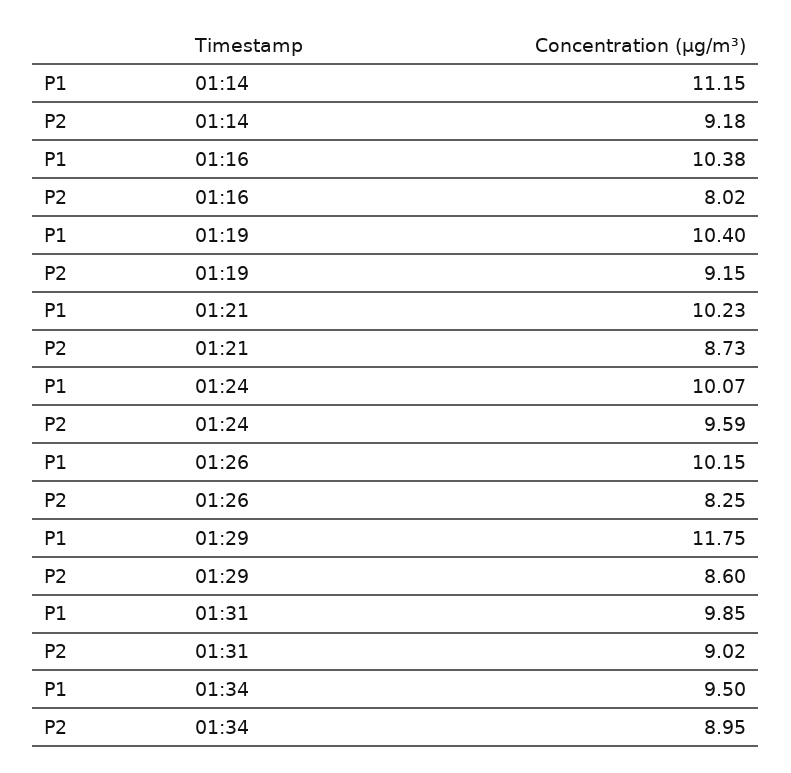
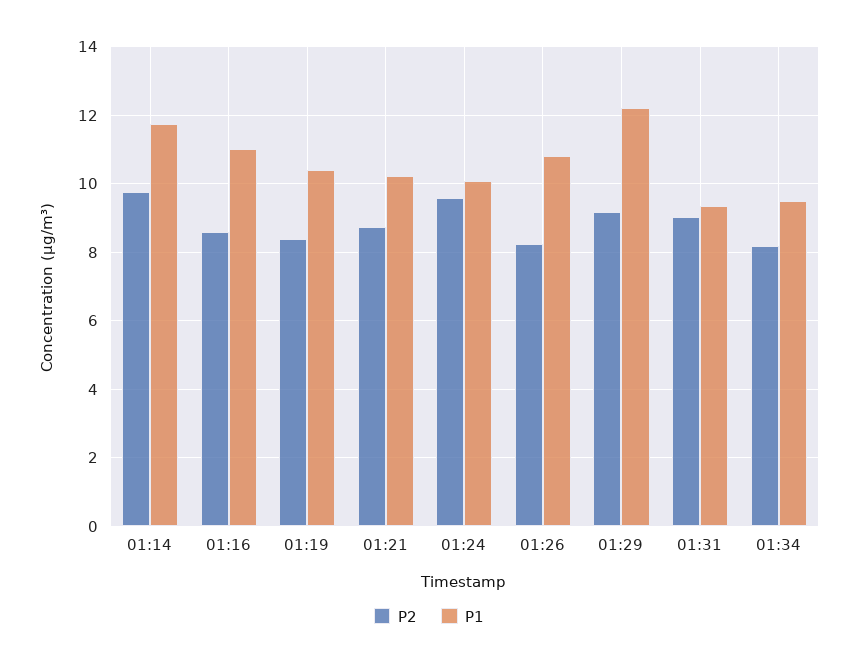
  {
    "P1": {
-     "01:14": 11.15,
+     "01:14": 11.8,
-     "01:16": 10.38,
+     "01:16": 11,
      "01:19": 10.4,
      "01:21": 10.23,
      "01:24": 10.07,
-     "01:26": 10.15,
+     "01:26": 10.8,
-     "01:29": 11.75,
+     "01:29": 12.2,
-     "01:31": 9.85,
+     "01:31": 9.4,
      "01:34": 9.5
    },
    "P2": {
-     "01:14": 9.18,
+     "01:14": 9.8,
-     "01:16": 8.02,
+     "01:16": 8.6,
-     "01:19": 9.15,
+     "01:19": 8.4,
      "01:21": 8.73,
      "01:24": 9.59,
      "01:26": 8.25,
-     "01:29": 8.6,
+     "01:29": 9.2,
      "01:31": 9.02,
-     "01:34": 8.95
+     "01:34": 8.2
    }
  }

